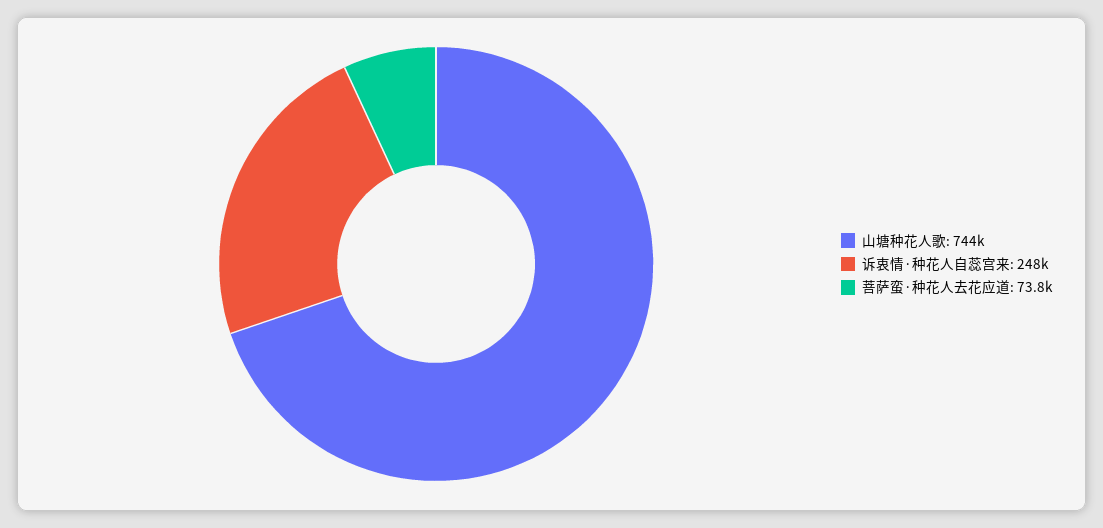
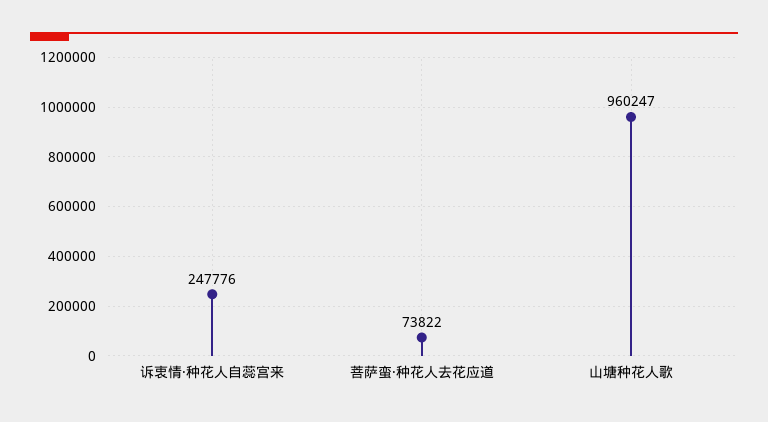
  {
-   "山塘种花人歌": 744000,
+   "山塘种花人歌": 960247,
    "诉衷情·种花人自蕊宫来": 247776,
    "菩萨蛮·种花人去花应道": 73822
  }

